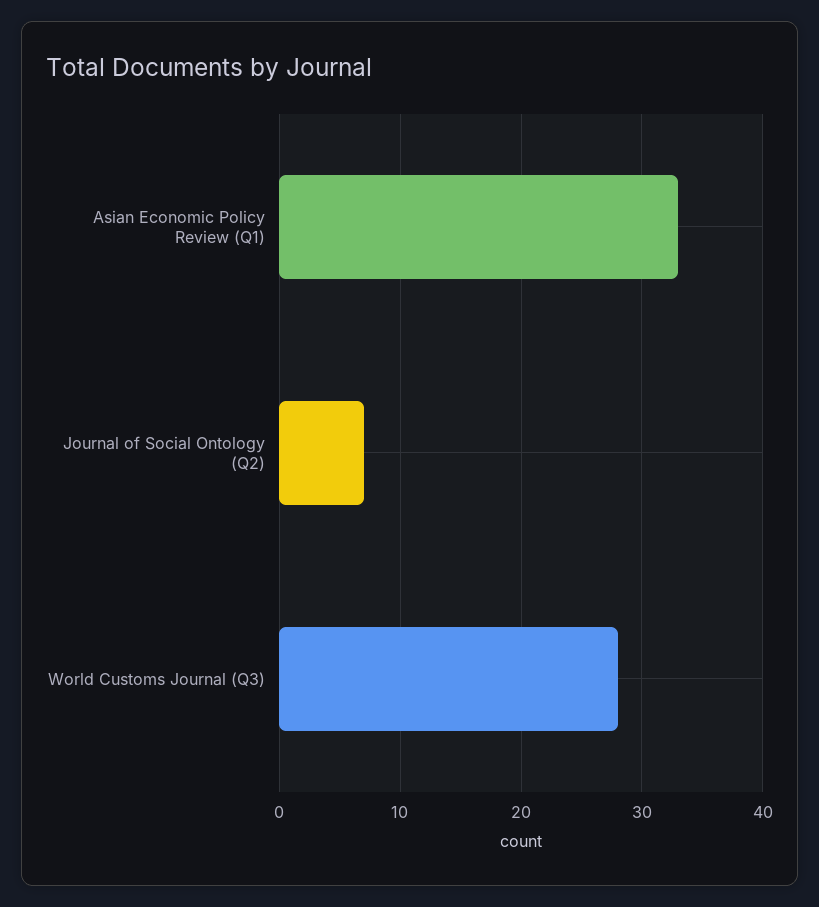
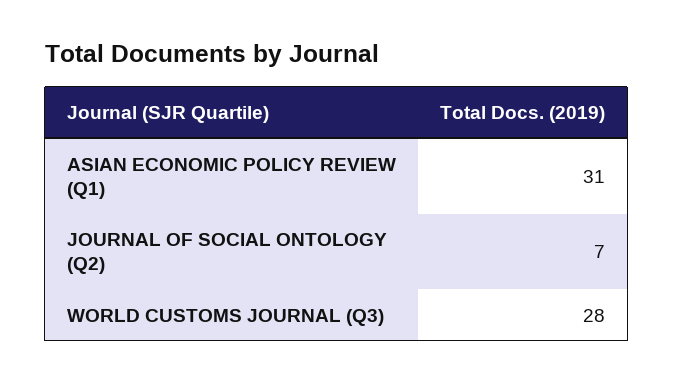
  {
-   "Asian Economic Policy Review (Q1)": 33,
+   "Asian Economic Policy Review (Q1)": 31,
    "Journal of Social Ontology (Q2)": 7,
    "World Customs Journal (Q3)": 28
  }

